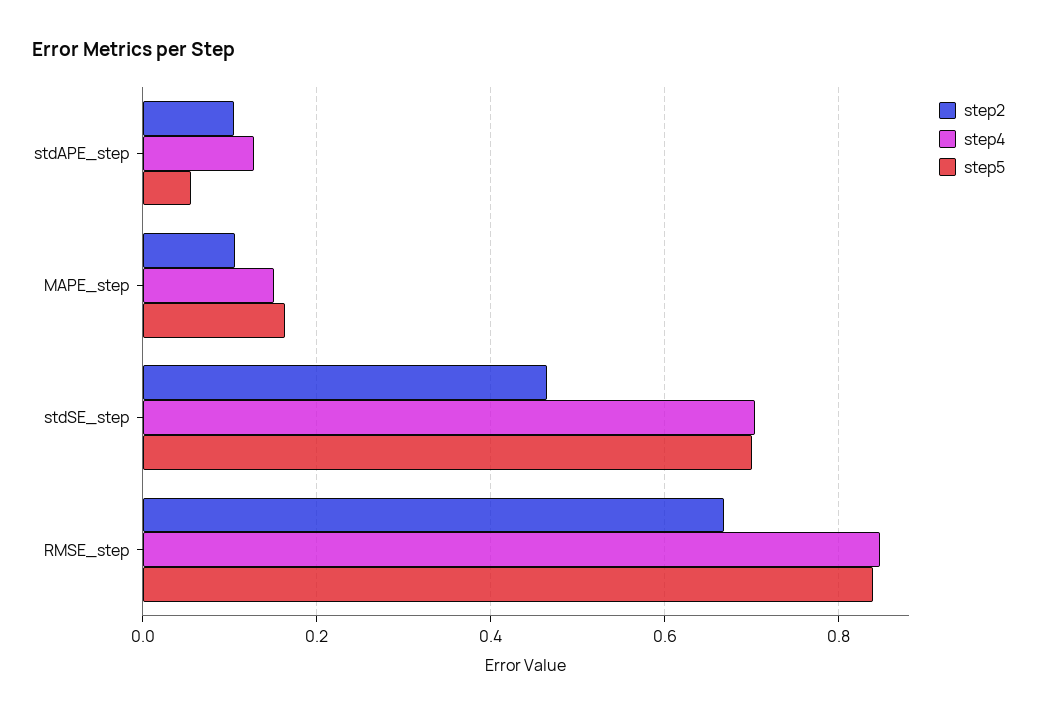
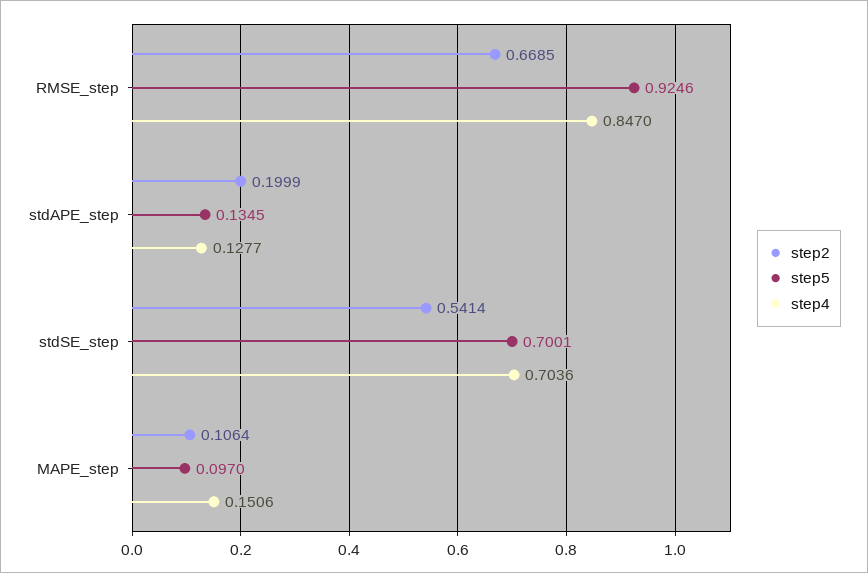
  {
    "step2": {
-     "stdAPE_step": 0.1,
+     "stdAPE_step": 0.1999,
      "MAPE_step": 0.1064,
-     "stdSE_step": 0.46,
+     "stdSE_step": 0.5414,
      "RMSE_step": 0.6685
    },
    "step4": {
      "stdAPE_step": 0.1277,
      "MAPE_step": 0.1506,
      "stdSE_step": 0.7036,
      "RMSE_step": 0.847
    },
    "step5": {
-     "stdAPE_step": 0.06,
+     "stdAPE_step": 0.1345,
-     "MAPE_step": 0.16,
+     "MAPE_step": 0.097,
      "stdSE_step": 0.7001,
-     "RMSE_step": 0.84
+     "RMSE_step": 0.9246
    }
  }

